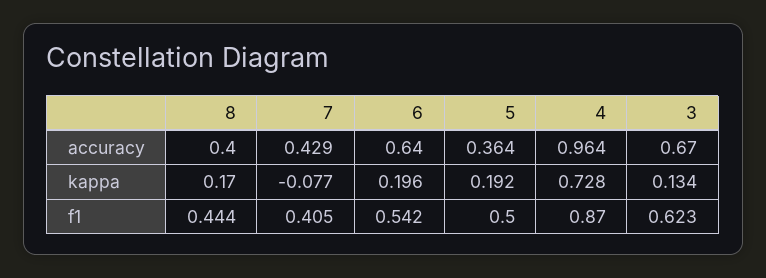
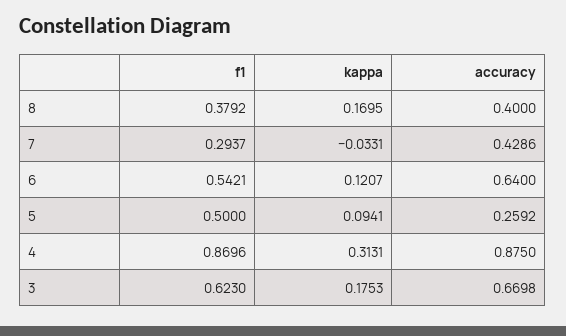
  {
    "8": {
      "accuracy": 0.4,
      "kappa": 0.1695,
-     "f1": 0.444
+     "f1": 0.3792
    },
    "7": {
      "accuracy": 0.4286,
-     "kappa": -0.077,
+     "kappa": -0.0331,
-     "f1": 0.405
+     "f1": 0.2937
    },
    "6": {
      "accuracy": 0.64,
-     "kappa": 0.196,
+     "kappa": 0.1207,
      "f1": 0.5421
    },
    "5": {
-     "accuracy": 0.364,
+     "accuracy": 0.2592,
-     "kappa": 0.192,
+     "kappa": 0.0941,
      "f1": 0.5
    },
    "4": {
-     "accuracy": 0.964,
+     "accuracy": 0.875,
-     "kappa": 0.728,
+     "kappa": 0.3131,
      "f1": 0.8696
    },
    "3": {
      "accuracy": 0.6698,
-     "kappa": 0.134,
+     "kappa": 0.1753,
      "f1": 0.623
    }
  }

